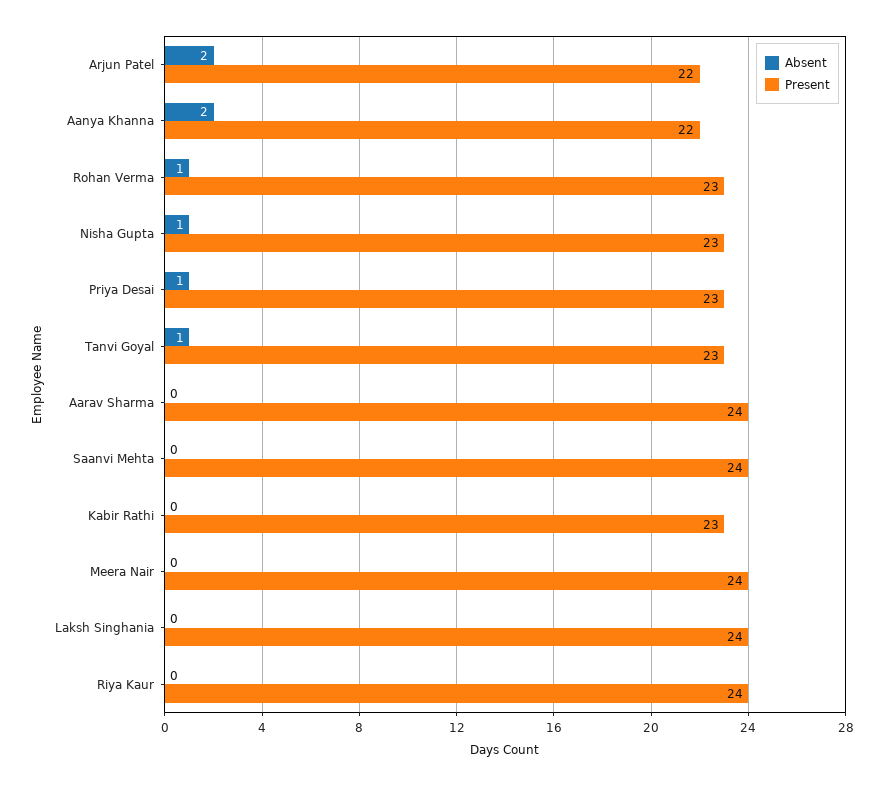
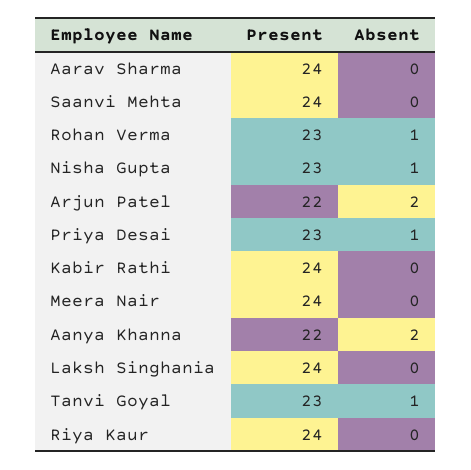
  {
    "Absent": {
      "Arjun Patel": 2,
      "Aanya Khanna": 2,
      "Rohan Verma": 1,
      "Nisha Gupta": 1,
      "Priya Desai": 1,
      "Tanvi Goyal": 1,
      "Aarav Sharma": 0,
      "Saanvi Mehta": 0,
      "Kabir Rathi": 0,
      "Meera Nair": 0,
      "Laksh Singhania": 0,
      "Riya Kaur": 0
    },
    "Present": {
      "Arjun Patel": 22,
      "Aanya Khanna": 22,
      "Rohan Verma": 23,
      "Nisha Gupta": 23,
      "Priya Desai": 23,
      "Tanvi Goyal": 23,
      "Aarav Sharma": 24,
      "Saanvi Mehta": 24,
-     "Kabir Rathi": 23,
+     "Kabir Rathi": 24,
      "Meera Nair": 24,
      "Laksh Singhania": 24,
      "Riya Kaur": 24
    }
  }

